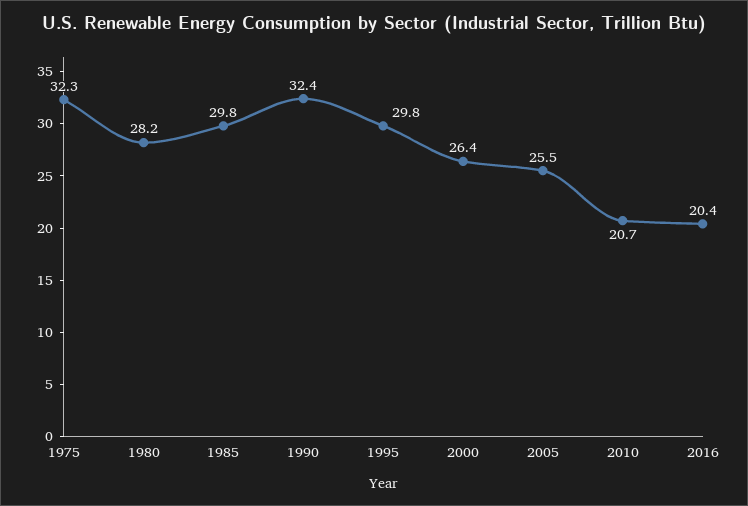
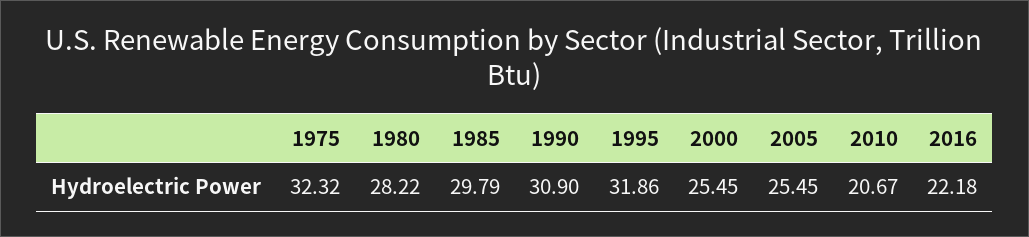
  {
    "1975": 32.32,
    "1980": 28.22,
    "1985": 29.79,
-   "1990": 32.4,
+   "1990": 30.9,
-   "1995": 29.8,
+   "1995": 31.86,
-   "2000": 26.4,
+   "2000": 25.45,
    "2005": 25.45,
    "2010": 20.67,
-   "2016": 20.4
+   "2016": 22.18
  }

